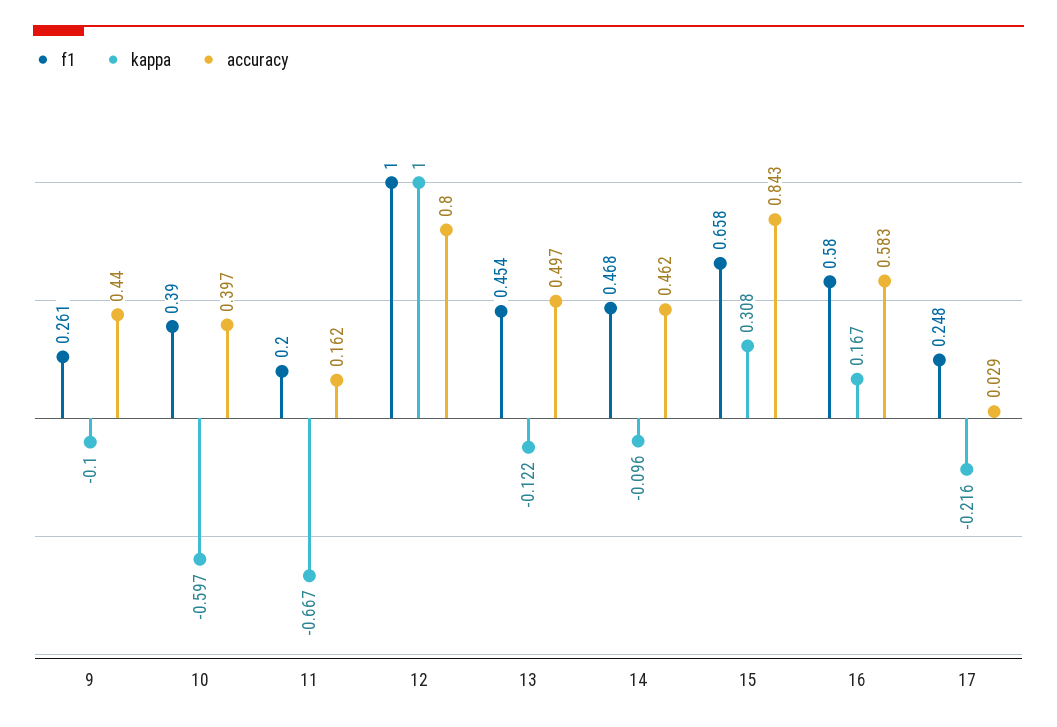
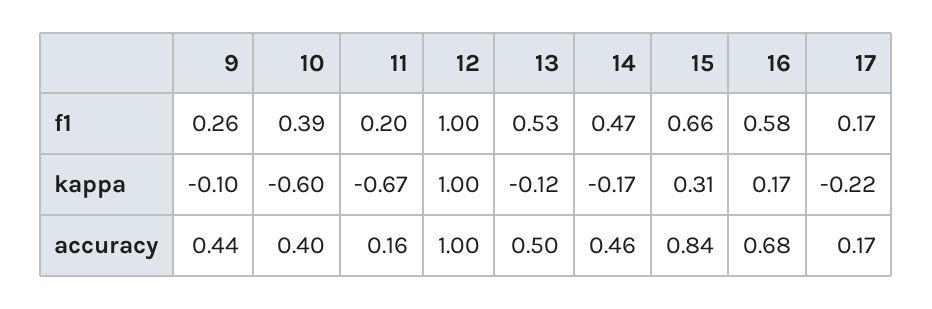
  {
    "f1": {
      "9": 0.261,
      "10": 0.39,
      "11": 0.2,
      "12": 1,
-     "13": 0.454,
+     "13": 0.53,
      "14": 0.468,
      "15": 0.658,
      "16": 0.58,
-     "17": 0.248
+     "17": 0.17
    },
    "kappa": {
      "9": -0.1,
      "10": -0.597,
      "11": -0.667,
      "12": 1,
      "13": -0.122,
-     "14": -0.096,
+     "14": -0.17,
      "15": 0.308,
      "16": 0.167,
      "17": -0.216
    },
    "accuracy": {
      "9": 0.44,
      "10": 0.397,
      "11": 0.162,
-     "12": 0.8,
+     "12": 1,
      "13": 0.497,
      "14": 0.462,
      "15": 0.843,
-     "16": 0.583,
+     "16": 0.68,
-     "17": 0.029
+     "17": 0.17
    }
  }

